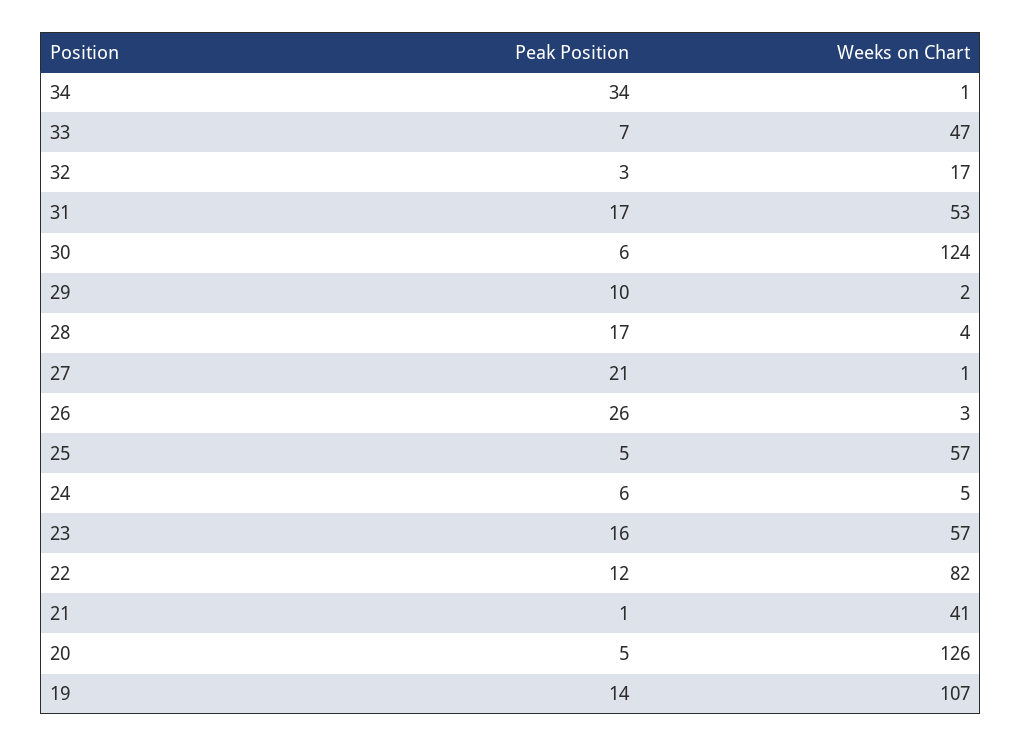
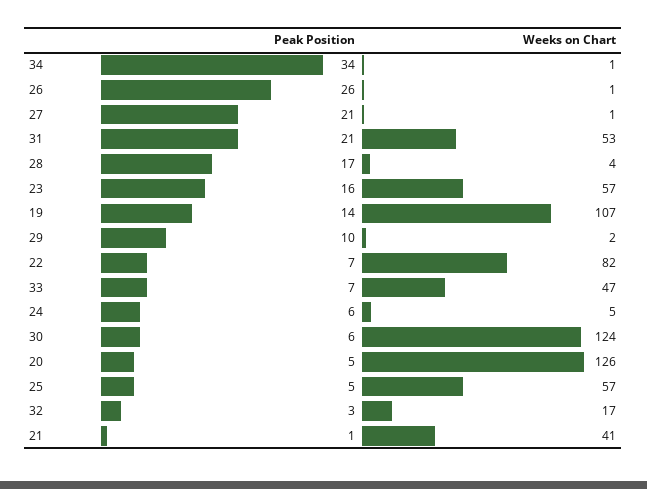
  {
    "Peak Position": {
      "34": 34,
      "33": 7,
      "32": 3,
-     "31": 17,
+     "31": 21,
      "30": 6,
      "29": 10,
      "28": 17,
      "27": 21,
      "26": 26,
      "25": 5,
      "24": 6,
      "23": 16,
-     "22": 12,
+     "22": 7,
      "21": 1,
      "20": 5,
      "19": 14
    },
    "Weeks on Chart": {
      "34": 1,
      "33": 47,
      "32": 17,
      "31": 53,
      "30": 124,
      "29": 2,
      "28": 4,
      "27": 1,
-     "26": 3,
+     "26": 1,
      "25": 57,
      "24": 5,
      "23": 57,
      "22": 82,
      "21": 41,
      "20": 126,
      "19": 107
    }
  }

